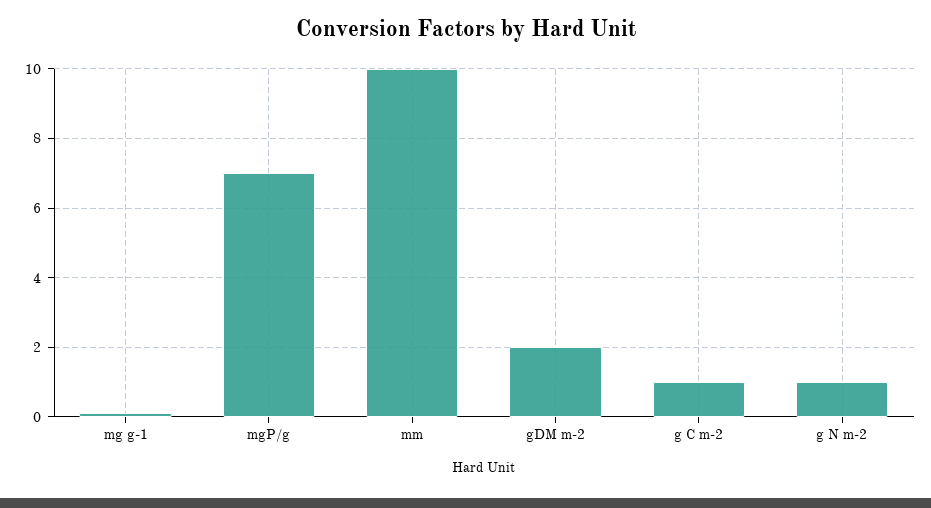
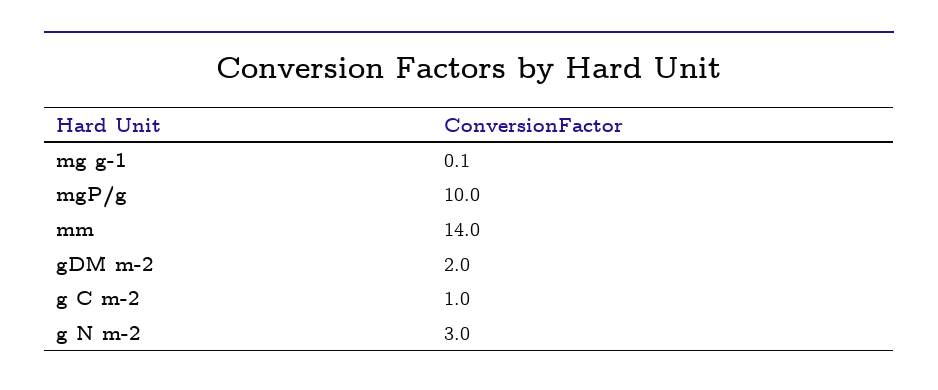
  {
    "mg g-1": 0.1,
-   "mgP/g": 7,
+   "mgP/g": 10,
-   "mm": 10,
+   "mm": 14,
    "gDM m-2": 2,
    "g C m-2": 1,
-   "g N m-2": 1
+   "g N m-2": 3
  }

